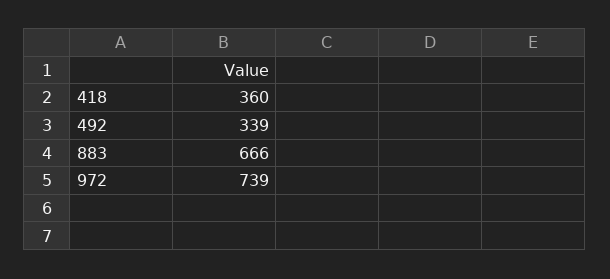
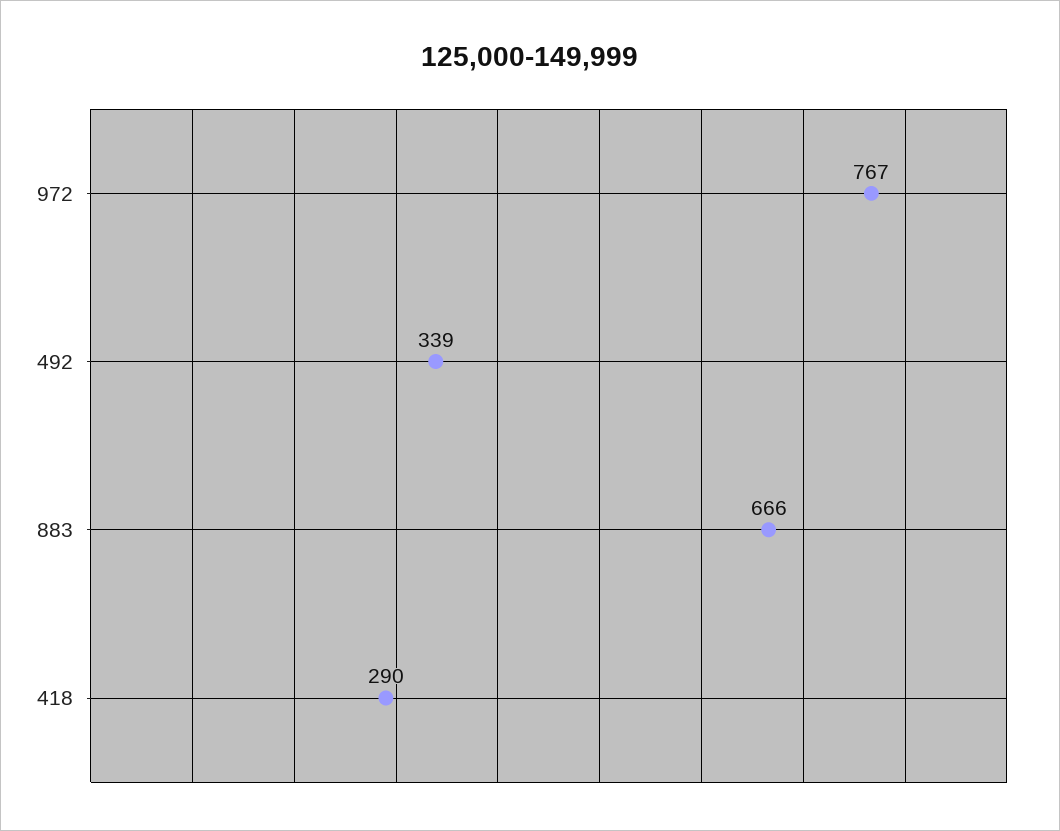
  {
-   "418": 360,
+   "418": 290,
    "492": 339,
    "883": 666,
-   "972": 739
+   "972": 767
  }

